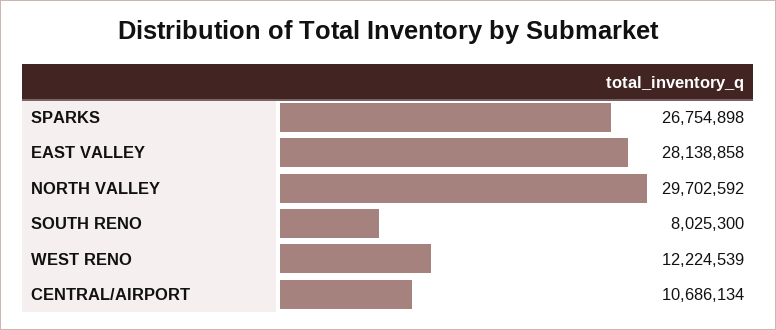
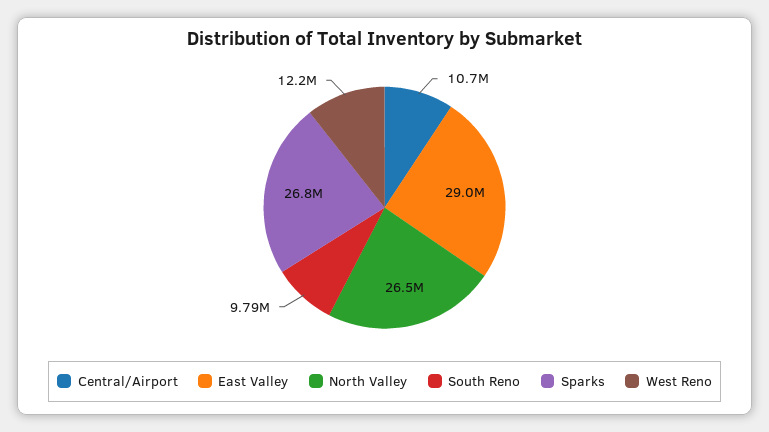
  {
    "SPARKS": 26754898,
-   "EAST VALLEY": 28138858,
+   "EAST VALLEY": 29000000,
-   "NORTH VALLEY": 29702592,
+   "NORTH VALLEY": 26500000,
-   "SOUTH RENO": 8025300,
+   "SOUTH RENO": 9790000,
    "WEST RENO": 12224539,
    "CENTRAL/AIRPORT": 10686134
  }

